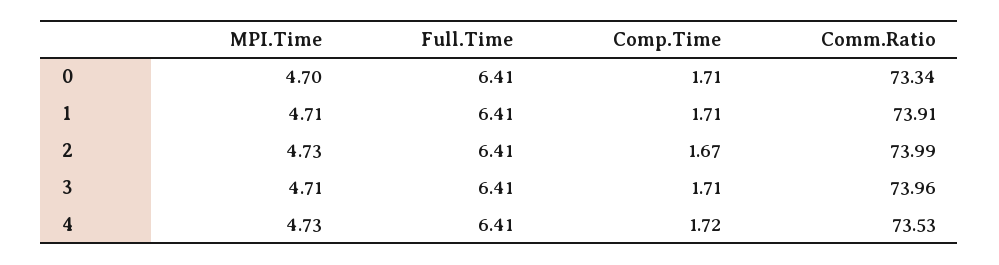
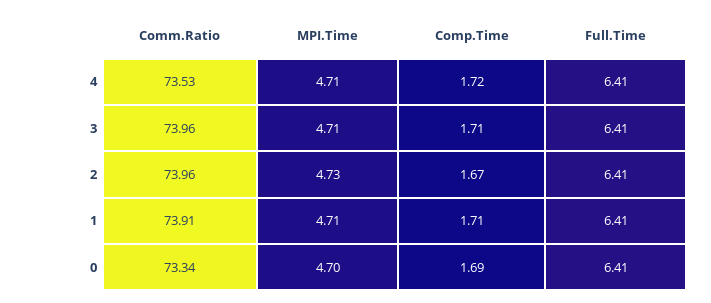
  {
    "MPI.Time": {
      "0": 4.7,
      "1": 4.71,
      "2": 4.73,
      "3": 4.71,
-     "4": 4.73
+     "4": 4.71
    },
    "Full.Time": {
      "0": 6.41,
      "1": 6.41,
      "2": 6.41,
      "3": 6.41,
      "4": 6.41
    },
    "Comp.Time": {
-     "0": 1.71,
+     "0": 1.69,
      "1": 1.71,
      "2": 1.67,
      "3": 1.71,
      "4": 1.72
    },
    "Comm.Ratio": {
      "0": 73.34,
      "1": 73.91,
-     "2": 73.99,
+     "2": 73.96,
      "3": 73.96,
      "4": 73.53
    }
  }

